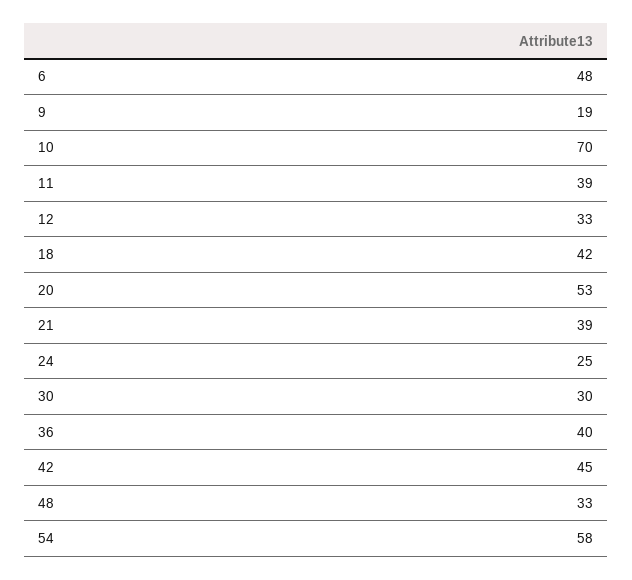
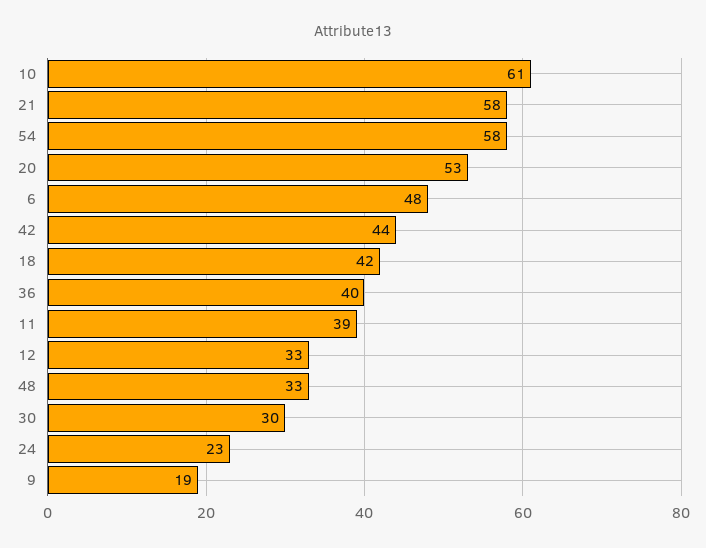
  {
    "6": 48,
    "9": 19,
-   "10": 70,
+   "10": 61,
    "11": 39,
    "12": 33,
    "18": 42,
    "20": 53,
-   "21": 39,
+   "21": 58,
-   "24": 25,
+   "24": 23,
    "30": 30,
    "36": 40,
-   "42": 45,
+   "42": 44,
    "48": 33,
    "54": 58
  }

